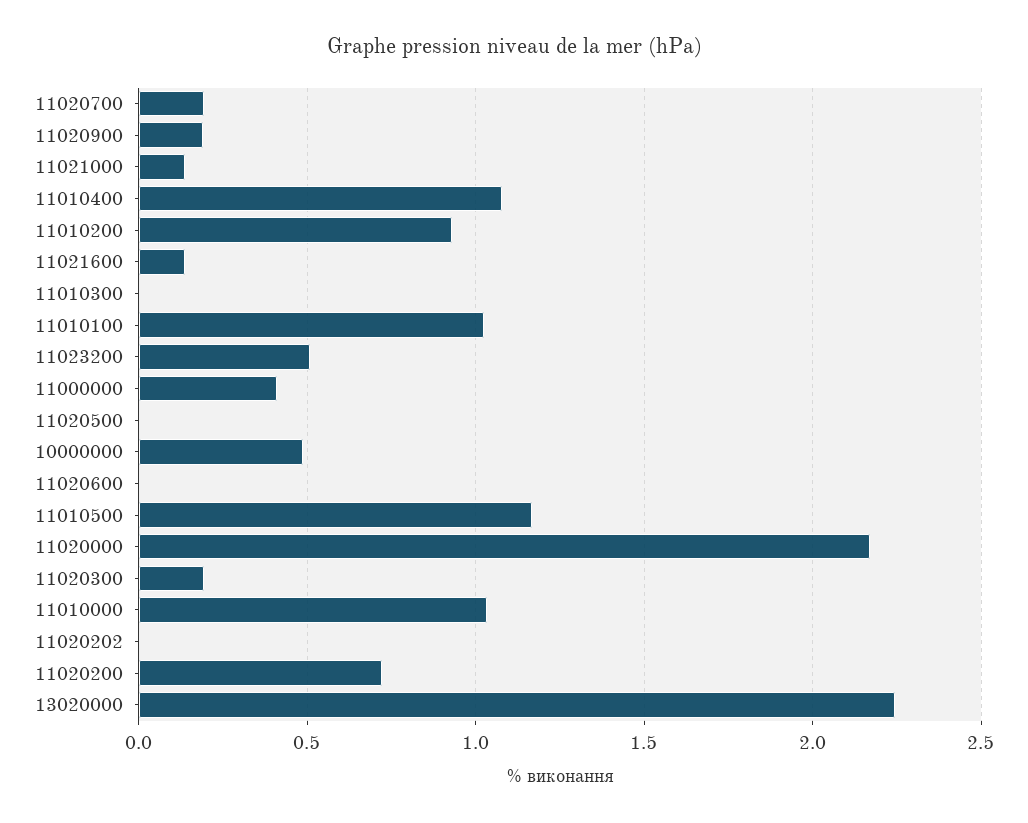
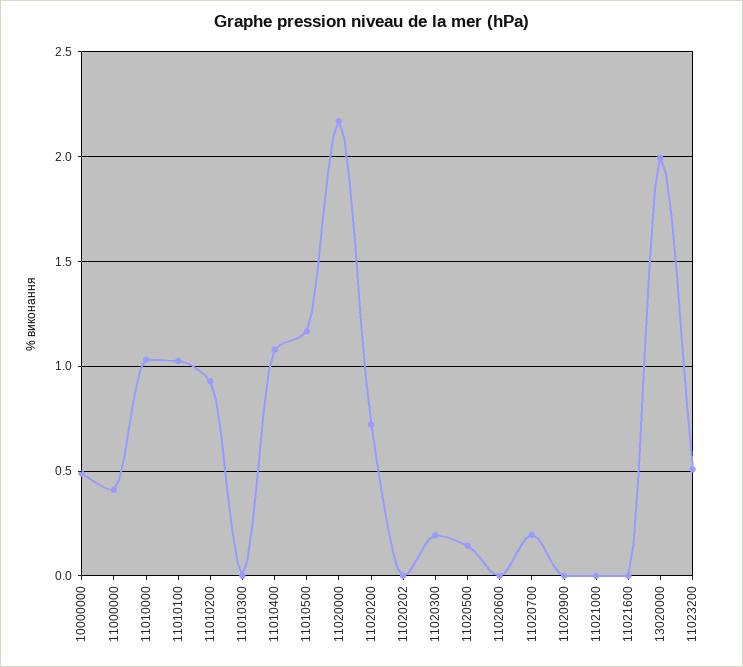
  {
    "11020700": 0.2,
-   "11020900": 0.2,
+   "11020900": 0,
-   "11021000": 0.15,
+   "11021000": 0,
    "11010400": 1.1,
    "11010200": 0.95,
-   "11021600": 0.15,
+   "11021600": 0,
    "11010300": 0,
    "11010100": 1.05,
    "11023200": 0.5,
    "11000000": 0.4,
-   "11020500": 0,
+   "11020500": 0.15,
    "10000000": 0.5,
    "11020600": 0,
    "11010500": 1.15,
    "11020000": 2.15,
    "11020300": 0.2,
    "11010000": 1.05,
    "11020202": 0,
    "11020200": 0.7,
-   "13020000": 2.25
+   "13020000": 2
  }

